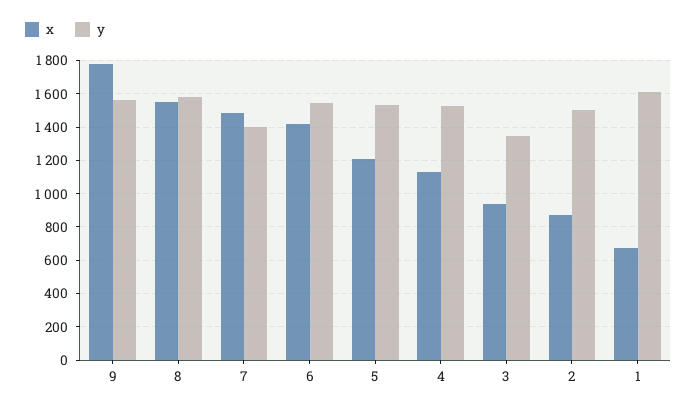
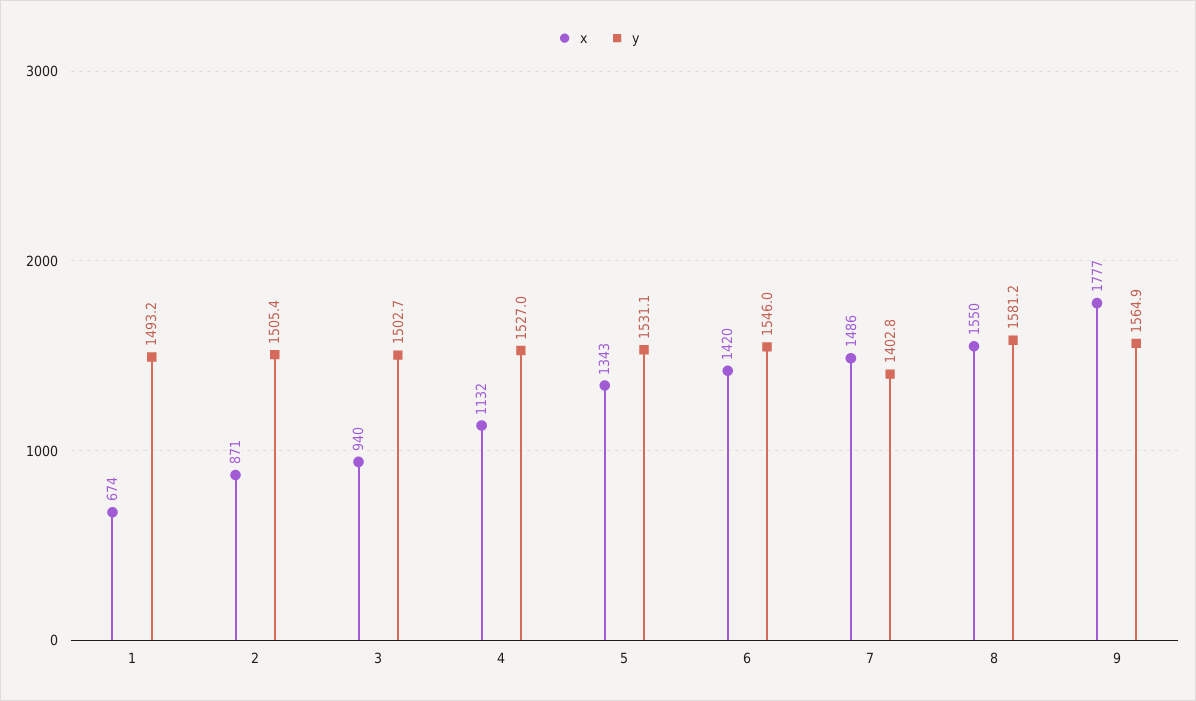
  {
    "x": {
      "9": 1777,
      "8": 1550,
      "7": 1486,
      "6": 1420,
-     "5": 1200,
+     "5": 1343,
      "4": 1132,
      "3": 940,
      "2": 871,
      "1": 674
    },
    "y": {
      "9": 1564.9,
      "8": 1581.2,
      "7": 1402.8,
      "6": 1546,
      "5": 1531.1,
      "4": 1527,
-     "3": 1350,
+     "3": 1502.7,
      "2": 1505.4,
-     "1": 1600
+     "1": 1493.2
    }
  }

